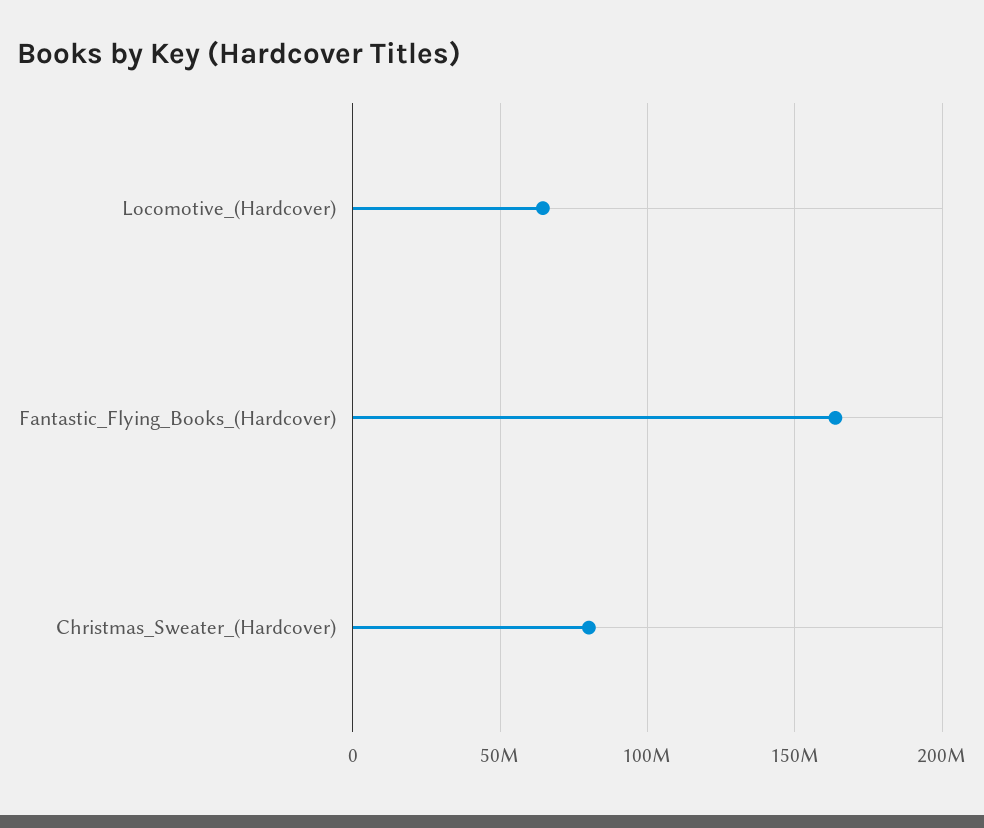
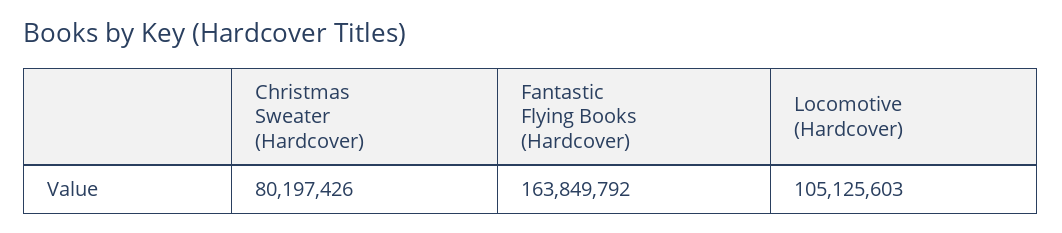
  {
-   "Locomotive_(Hardcover)": 65000000,
+   "Locomotive_(Hardcover)": 105125603,
    "Fantastic_Flying_Books_(Hardcover)": 163849792,
    "Christmas_Sweater_(Hardcover)": 80197426
  }

